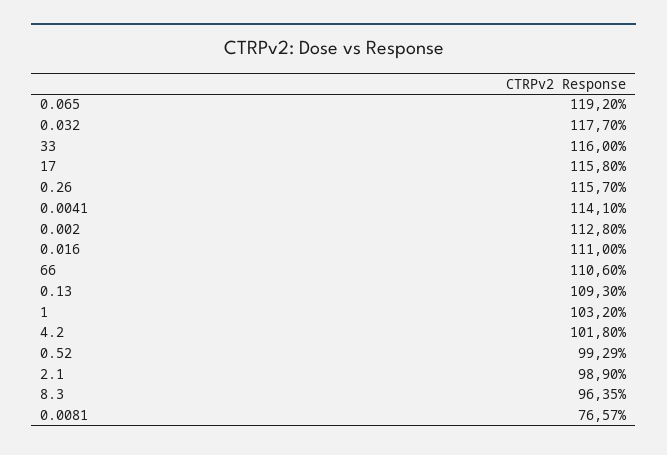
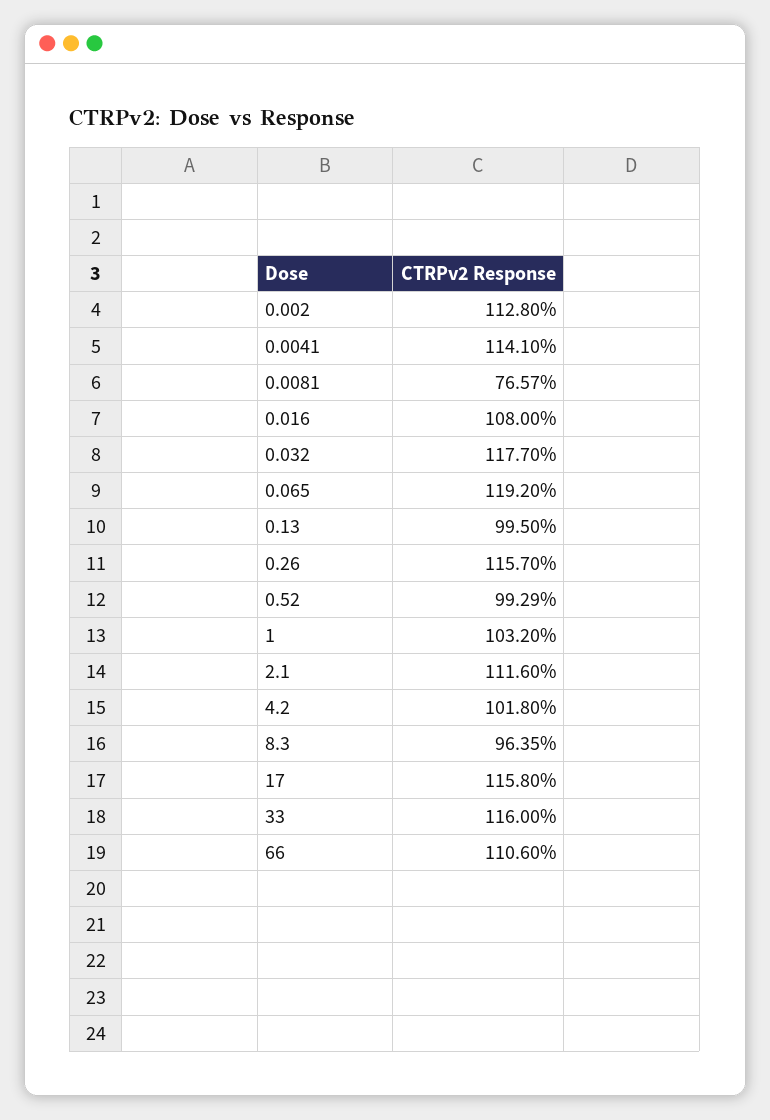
  {
    "0.065": 119.2,
    "0.032": 117.7,
    "33": 116,
    "17": 115.8,
    "0.26": 115.7,
    "0.0041": 114.1,
    "0.002": 112.8,
-   "0.016": 111,
+   "0.016": 108,
    "66": 110.6,
-   "0.13": 109.3,
+   "0.13": 99.5,
    "1": 103.2,
    "4.2": 101.8,
    "0.52": 99.29,
-   "2.1": 98.9,
+   "2.1": 111.6,
    "8.3": 96.35,
    "0.0081": 76.57
  }

